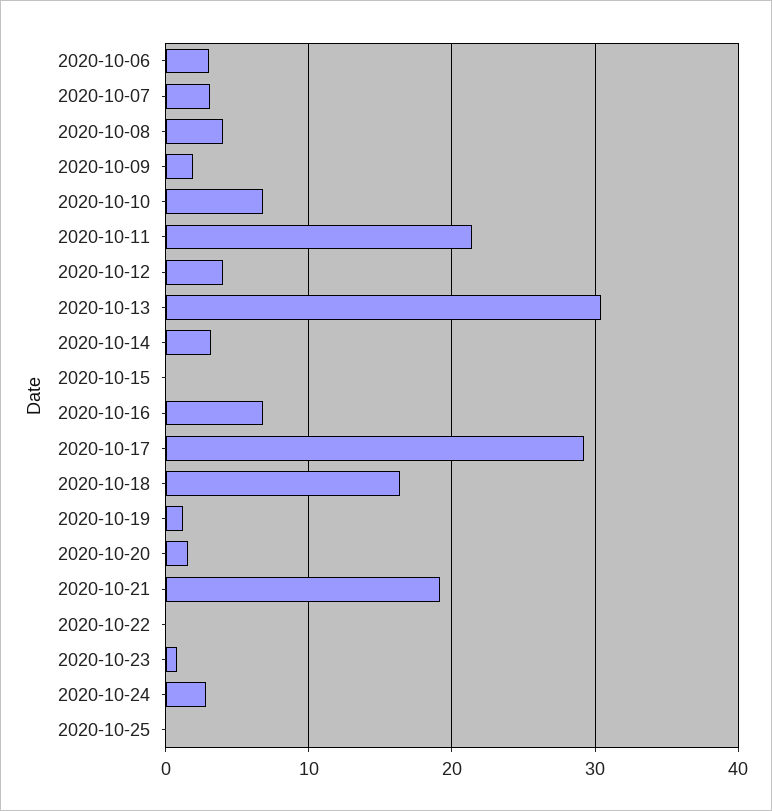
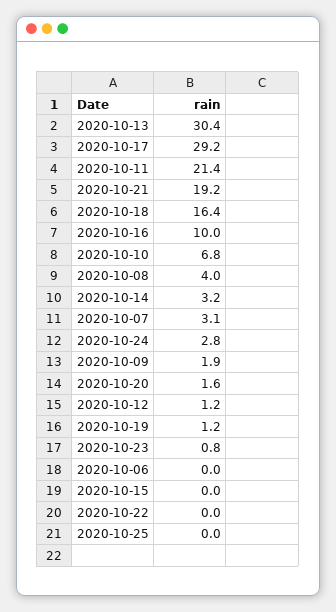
  {
-   "2020-10-06": 3,
+   "2020-10-06": 0,
    "2020-10-07": 3.1,
    "2020-10-08": 4,
    "2020-10-09": 1.9,
    "2020-10-10": 6.8,
    "2020-10-11": 21.4,
-   "2020-10-12": 4,
+   "2020-10-12": 1.2,
    "2020-10-13": 30.4,
    "2020-10-14": 3.2,
    "2020-10-15": 0,
-   "2020-10-16": 7,
+   "2020-10-16": 10,
    "2020-10-17": 29.2,
    "2020-10-18": 16.4,
    "2020-10-19": 1.2,
    "2020-10-20": 1.6,
    "2020-10-21": 19.2,
    "2020-10-22": 0,
    "2020-10-23": 0.8,
    "2020-10-24": 2.8,
    "2020-10-25": 0
  }

